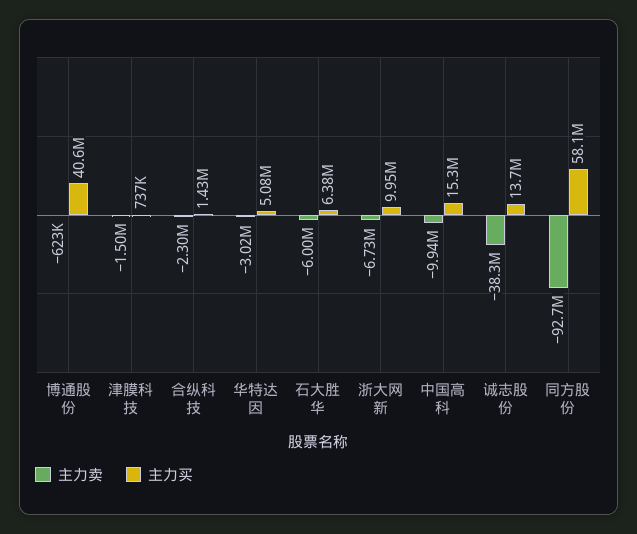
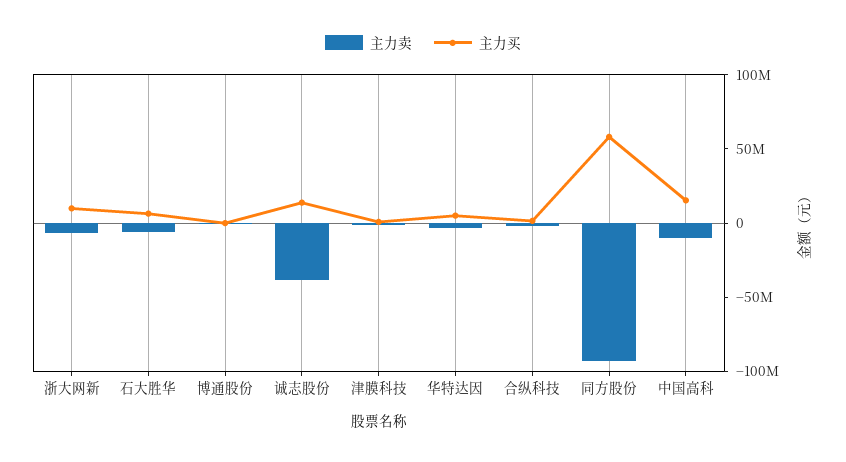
  {
    "主力卖": {
      "博通股份": -623000,
      "津膜科技": -1500000,
      "合纵科技": -2300000,
      "华特达因": -3020000,
      "石大胜华": -6000000,
      "浙大网新": -6730000,
      "中国高科": -9940000,
      "诚志股份": -38300000,
      "同方股份": -92700000
    },
    "主力买": {
-     "博通股份": 40600000,
+     "博通股份": 0,
      "津膜科技": 737000,
      "合纵科技": 1430000,
      "华特达因": 5080000,
      "石大胜华": 6380000,
      "浙大网新": 9950000,
      "中国高科": 15300000,
      "诚志股份": 13700000,
      "同方股份": 58100000
    }
  }

